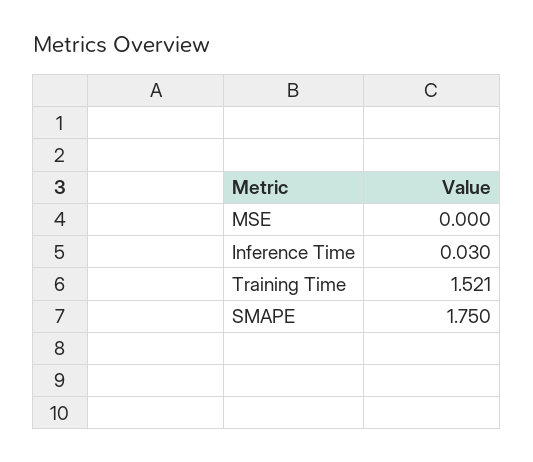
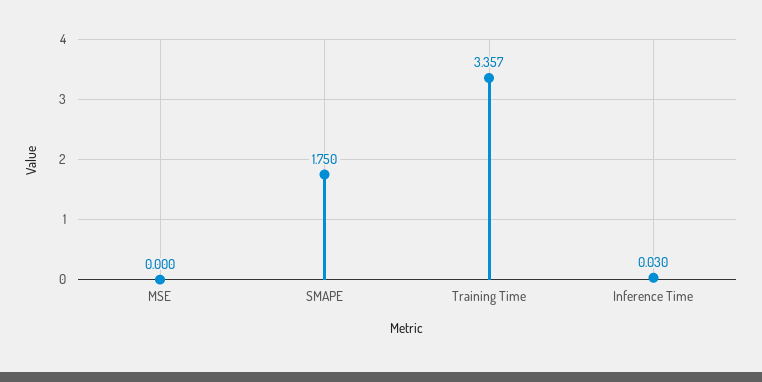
  {
    "MSE": 0,
    "Inference Time": 0.03,
-   "Training Time": 1.521,
+   "Training Time": 3.357,
    "SMAPE": 1.75
  }

